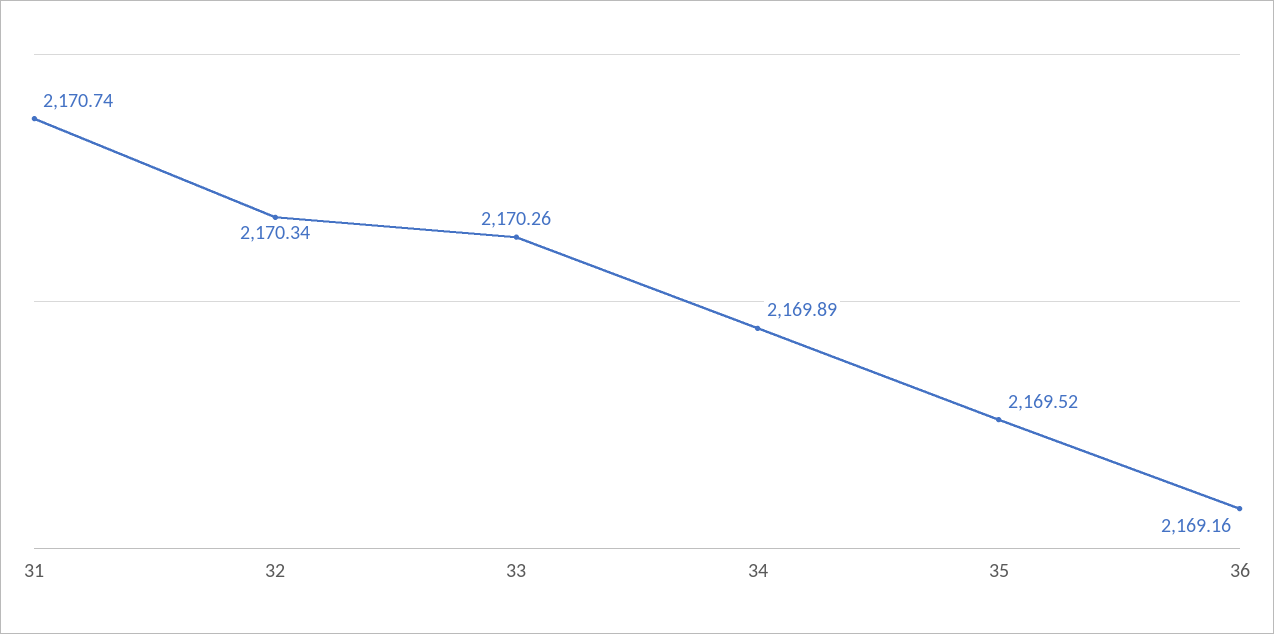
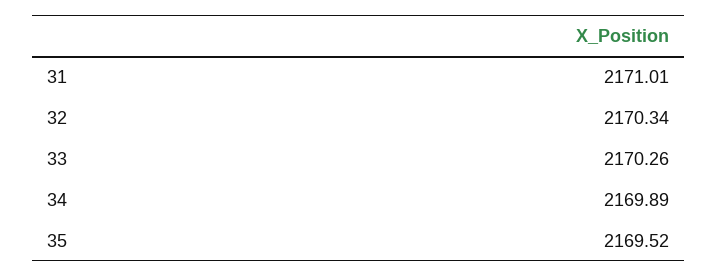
  {
-   "31": 2170.74,
+   "31": 2171.01,
    "32": 2170.34,
    "33": 2170.26,
    "34": 2169.89,
-   "35": 2169.52,
+   "35": 2169.52
-   "36": 2169.16
  }

